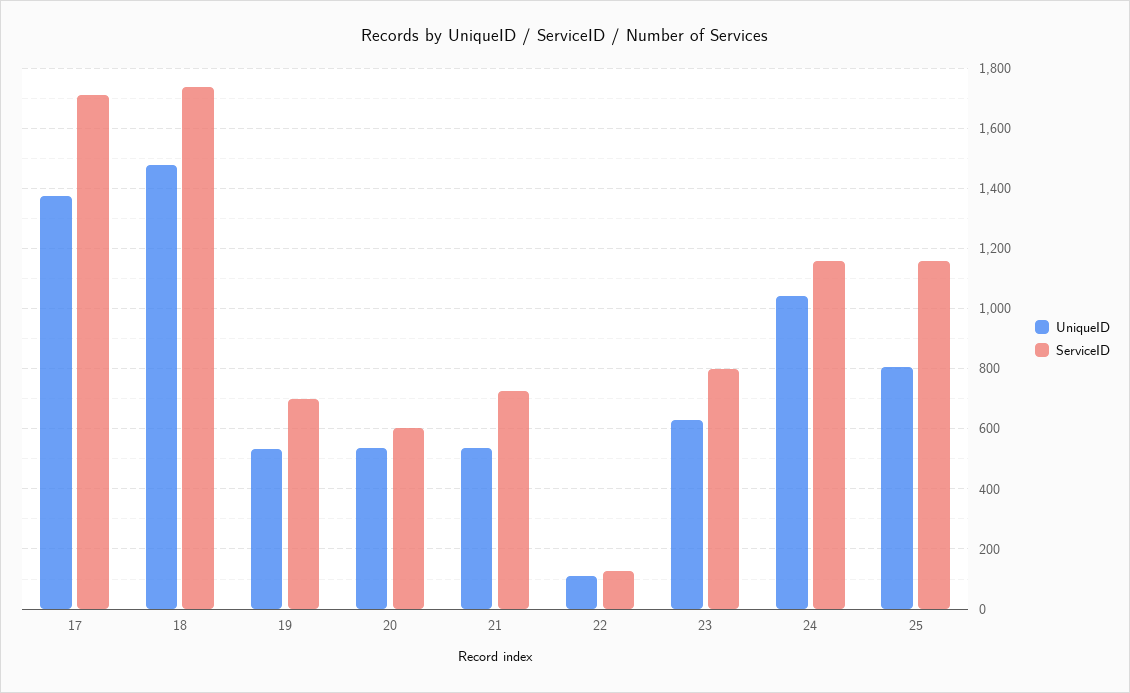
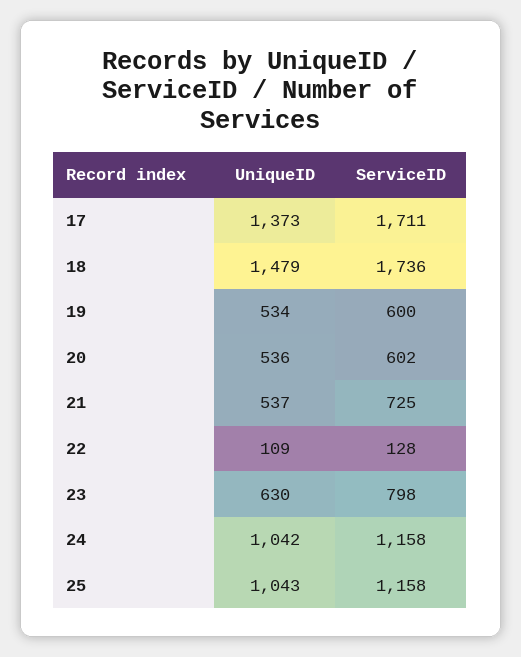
  {
    "UniqueID": {
      "17": 1373,
      "18": 1479,
      "19": 534,
      "20": 536,
      "21": 537,
      "22": 109,
      "23": 630,
      "24": 1042,
-     "25": 800
+     "25": 1043
    },
    "ServiceID": {
      "17": 1711,
      "18": 1736,
-     "19": 700,
+     "19": 600,
      "20": 602,
      "21": 725,
      "22": 128,
      "23": 798,
      "24": 1158,
      "25": 1158
    }
  }

